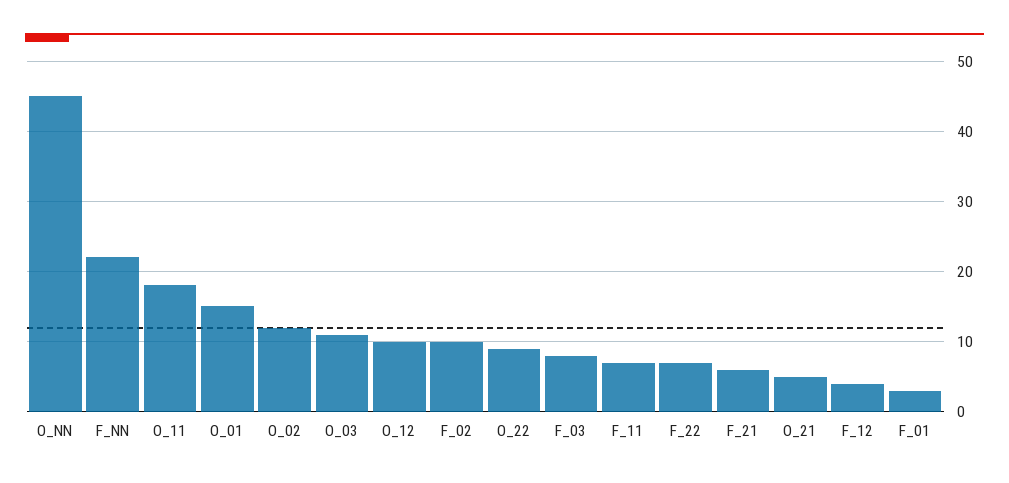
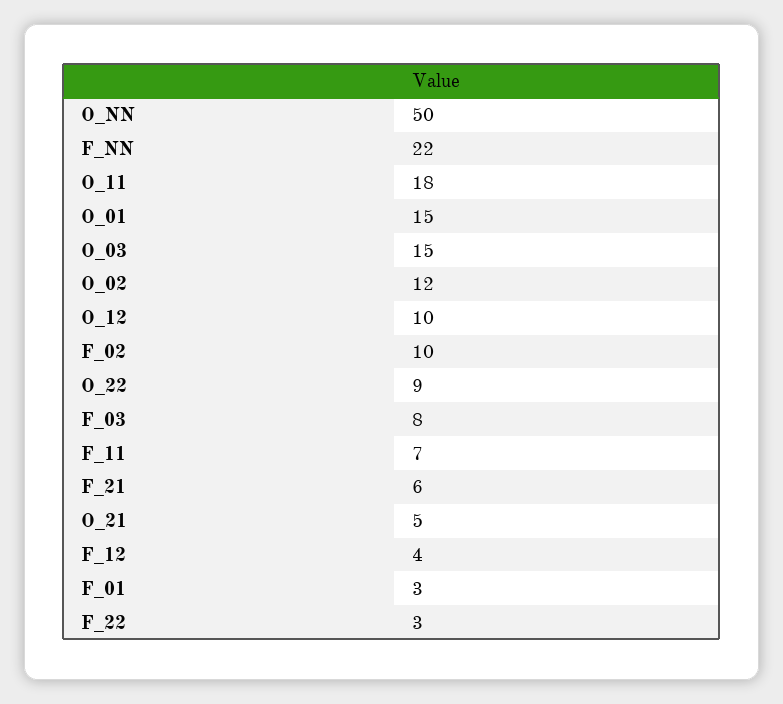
  {
-   "O_NN": 45,
+   "O_NN": 50,
    "F_NN": 22,
    "O_11": 18,
    "O_01": 15,
    "O_02": 12,
-   "O_03": 11,
+   "O_03": 15,
    "O_12": 10,
    "F_02": 10,
    "O_22": 9,
    "F_03": 8,
    "F_11": 7,
-   "F_22": 7,
+   "F_22": 3,
    "F_21": 6,
    "O_21": 5,
    "F_12": 4,
    "F_01": 3
  }

